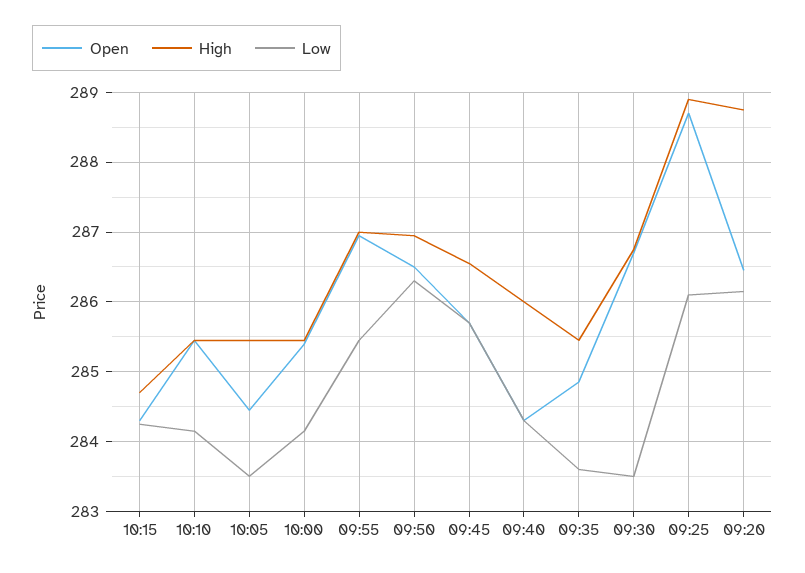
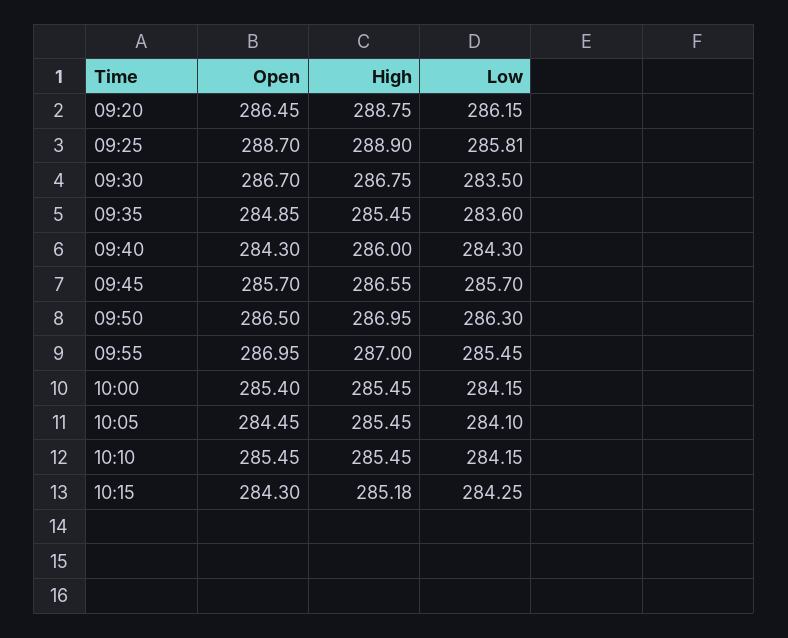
  {
    "Open": {
      "10:15": 284.3,
      "10:10": 285.45,
      "10:05": 284.45,
      "10:00": 285.4,
      "09:55": 286.95,
      "09:50": 286.5,
      "09:45": 285.7,
      "09:40": 284.3,
      "09:35": 284.85,
      "09:30": 286.7,
      "09:25": 288.7,
      "09:20": 286.45
    },
    "High": {
-     "10:15": 284.7,
+     "10:15": 285.18,
      "10:10": 285.45,
      "10:05": 285.45,
      "10:00": 285.45,
      "09:55": 287,
      "09:50": 286.95,
      "09:45": 286.55,
      "09:40": 286,
      "09:35": 285.45,
      "09:30": 286.75,
      "09:25": 288.9,
      "09:20": 288.75
    },
    "Low": {
      "10:15": 284.25,
      "10:10": 284.15,
-     "10:05": 283.5,
+     "10:05": 284.1,
      "10:00": 284.15,
      "09:55": 285.45,
      "09:50": 286.3,
      "09:45": 285.7,
      "09:40": 284.3,
      "09:35": 283.6,
      "09:30": 283.5,
-     "09:25": 286.1,
+     "09:25": 285.81,
      "09:20": 286.15
    }
  }

